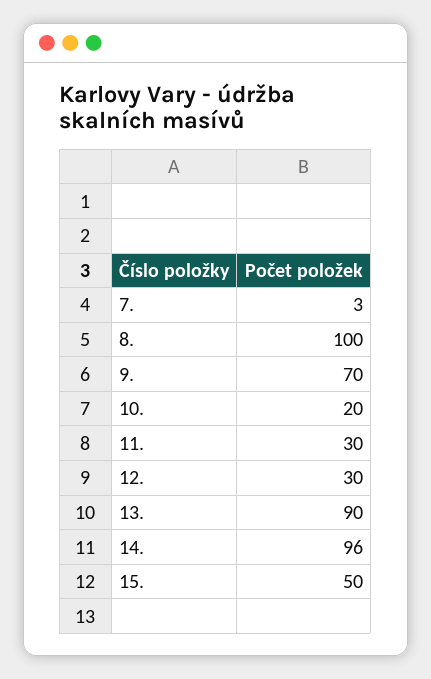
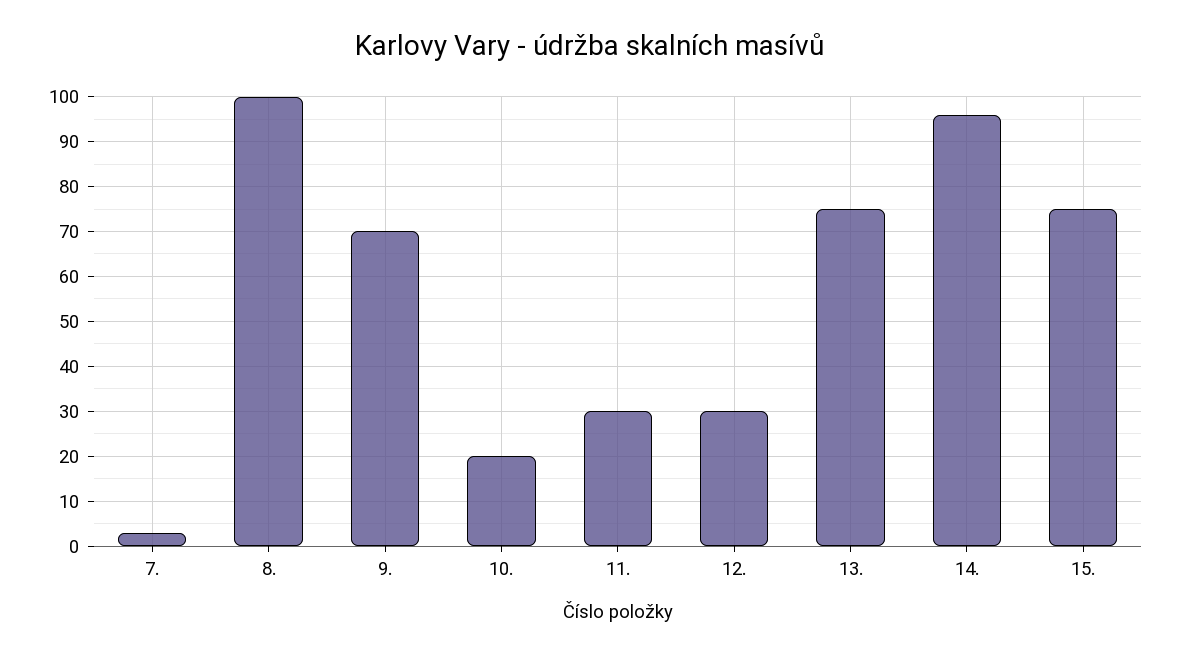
  {
    "7.": 3,
    "8.": 100,
    "9.": 70,
    "10.": 20,
    "11.": 30,
    "12.": 30,
-   "13.": 90,
+   "13.": 75,
    "14.": 96,
-   "15.": 50
+   "15.": 75
  }

